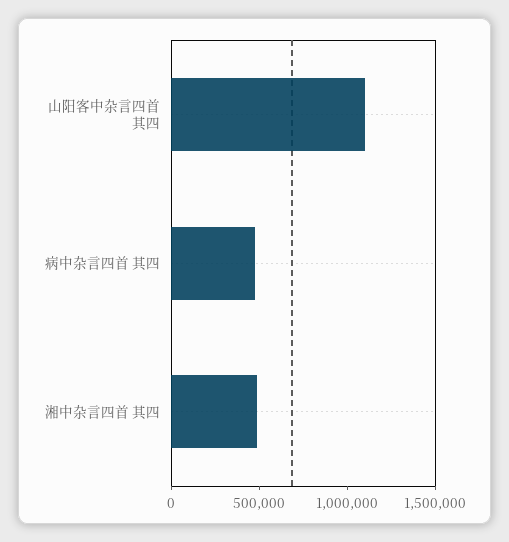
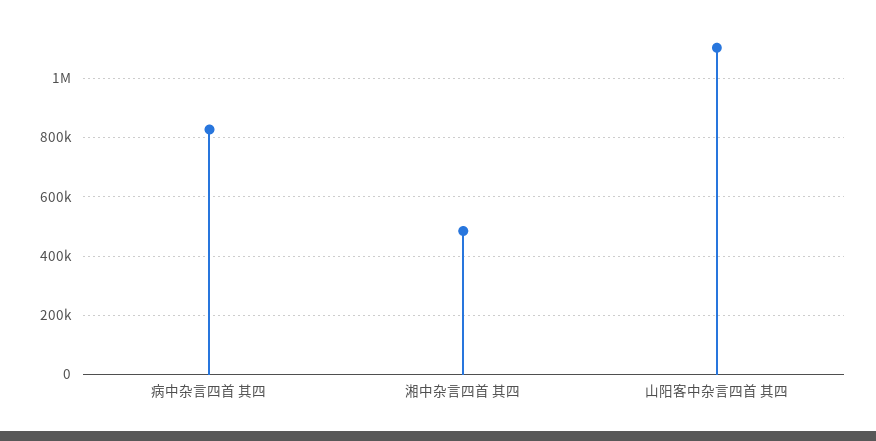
  {
    "山阳客中杂言四首 其四": 1100000,
-   "病中杂言四首 其四": 500000,
+   "病中杂言四首 其四": 825000,
    "湘中杂言四首 其四": 475000
  }

